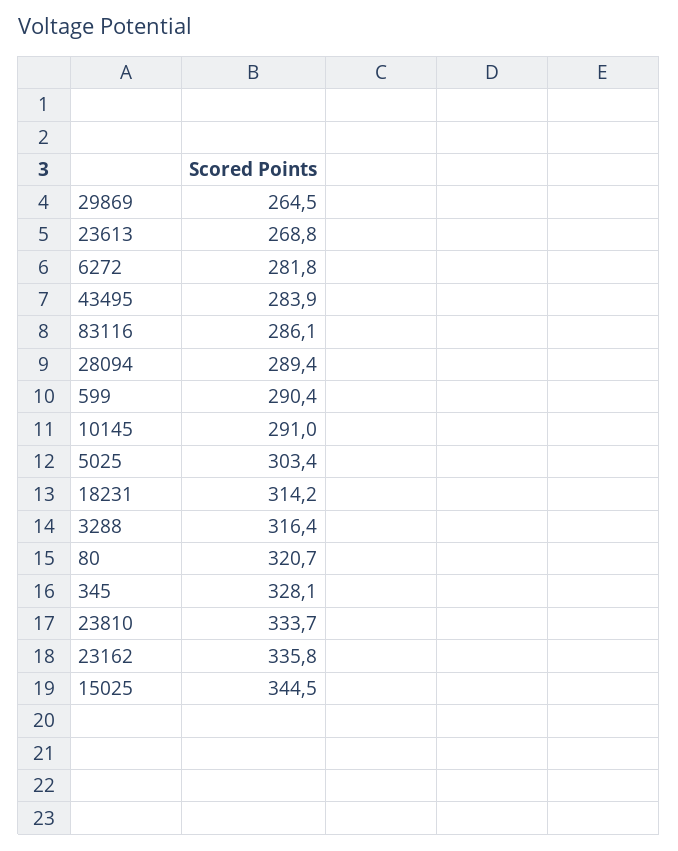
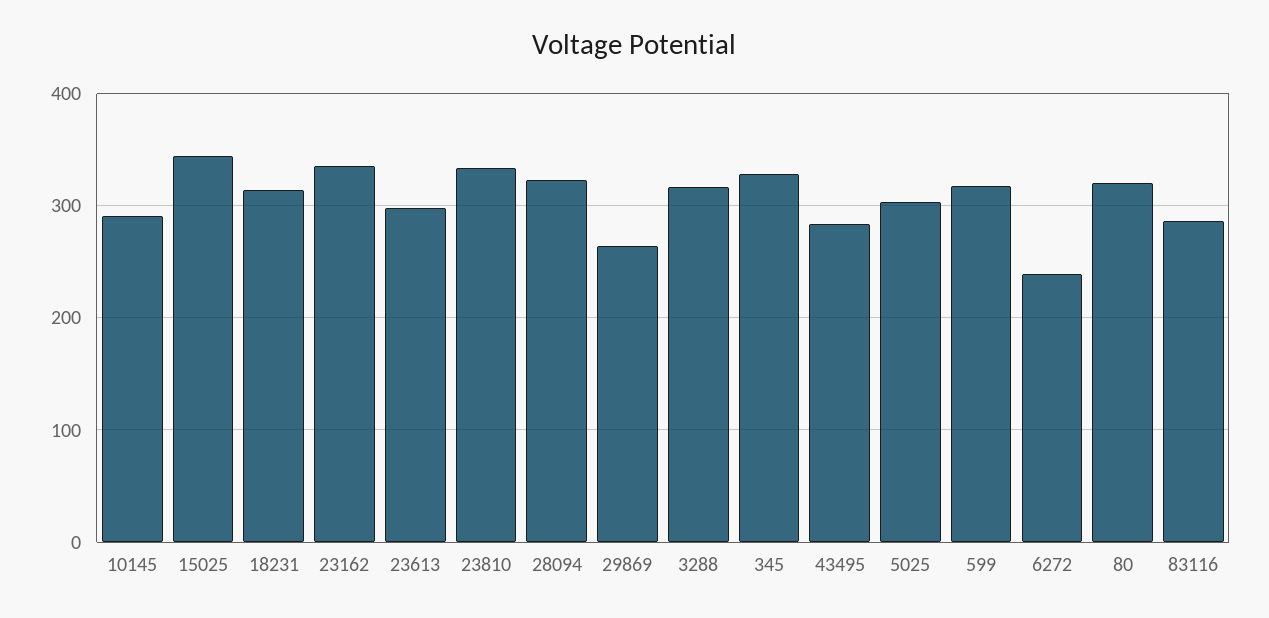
  {
    "29869": 264.5,
-   "23613": 268.8,
+   "23613": 300,
-   "6272": 281.8,
+   "6272": 240,
    "43495": 283.9,
    "83116": 286.1,
-   "28094": 289.4,
+   "28094": 320,
-   "599": 290.4,
+   "599": 320,
    "10145": 291,
    "5025": 303.4,
    "18231": 314.2,
    "3288": 316.4,
    "80": 320.7,
    "345": 328.1,
    "23810": 333.7,
    "23162": 335.8,
    "15025": 344.5
  }

